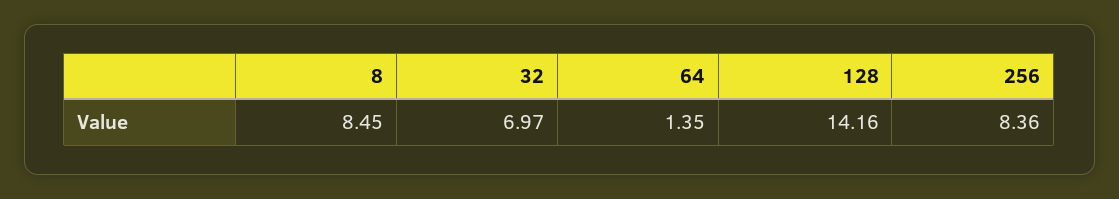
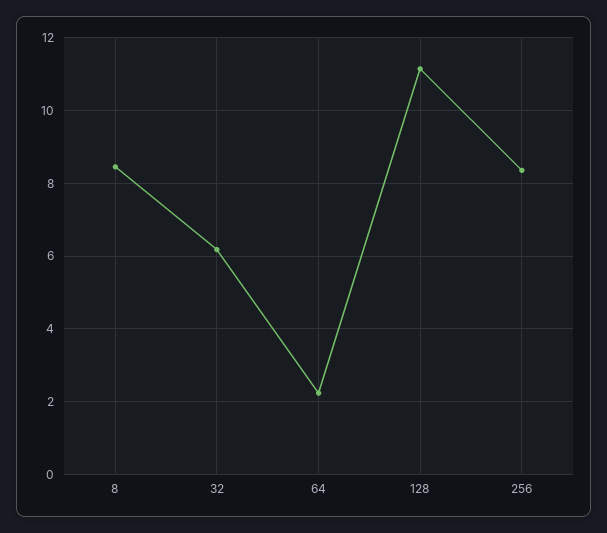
  {
    "8": 8.45,
-   "32": 6.97,
+   "32": 6.2,
-   "64": 1.35,
+   "64": 2.2,
-   "128": 14.16,
+   "128": 11.2,
    "256": 8.36
  }

